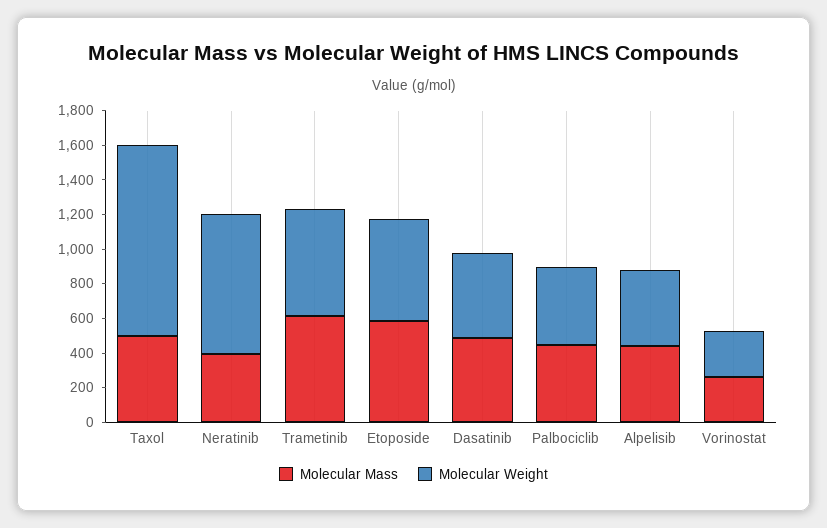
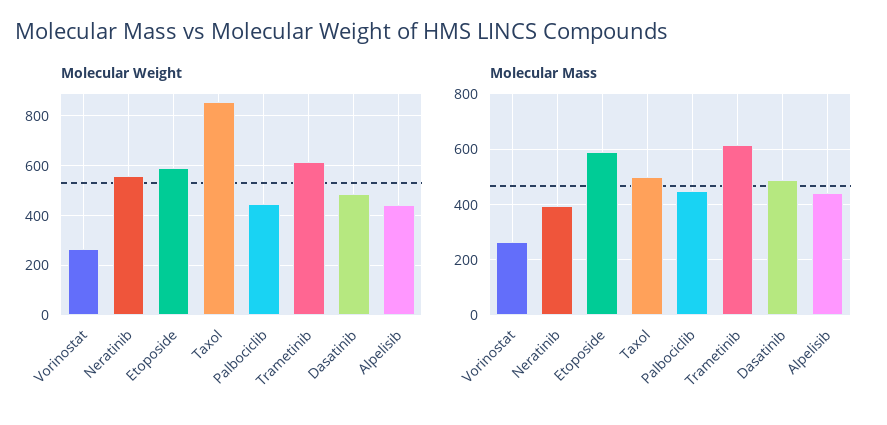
  {
    "Molecular Mass": {
      "Taxol": 500,
      "Neratinib": 400,
      "Trametinib": 625,
      "Etoposide": 600,
      "Dasatinib": 475,
      "Palbociclib": 450,
      "Alpelisib": 450,
      "Vorinostat": 275
    },
    "Molecular Weight": {
-     "Taxol": 1100,
+     "Taxol": 850,
-     "Neratinib": 800,
+     "Neratinib": 550,
      "Trametinib": 625,
      "Etoposide": 600,
      "Dasatinib": 500,
      "Palbociclib": 450,
      "Alpelisib": 450,
      "Vorinostat": 275
    }
  }

